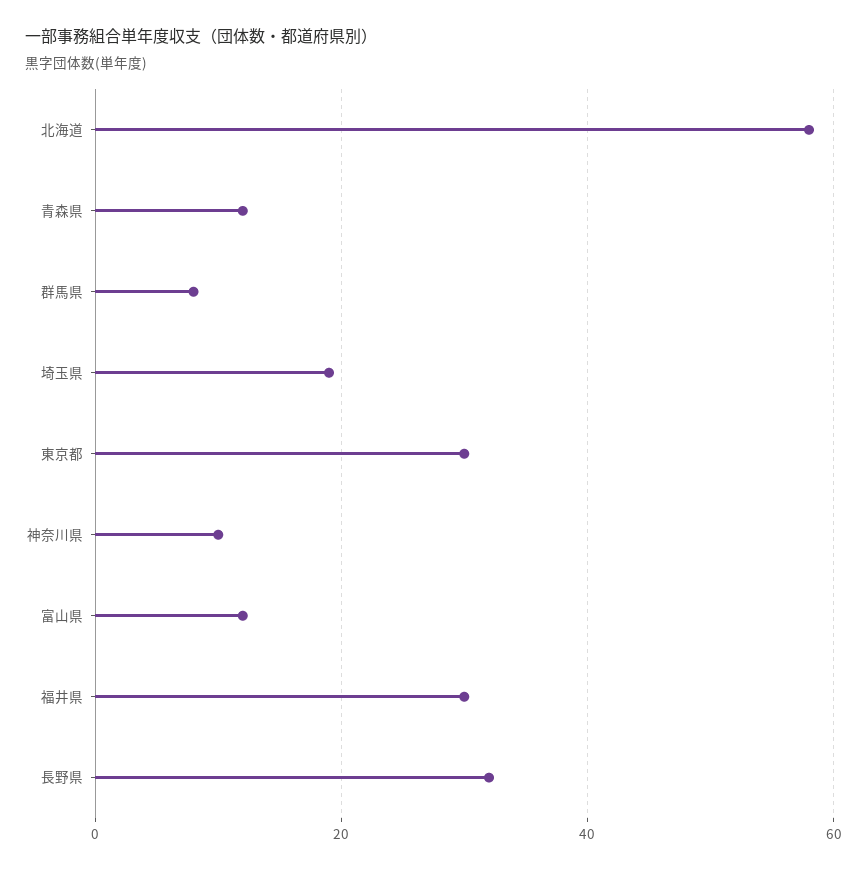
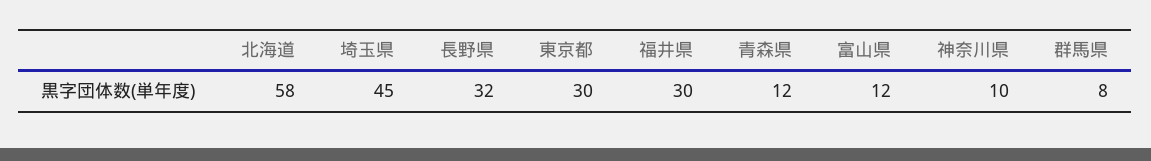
  {
    "北海道": 58,
    "青森県": 12,
    "群馬県": 8,
-   "埼玉県": 20,
+   "埼玉県": 45,
    "東京都": 30,
    "神奈川県": 10,
    "富山県": 12,
    "福井県": 30,
    "長野県": 32
  }

